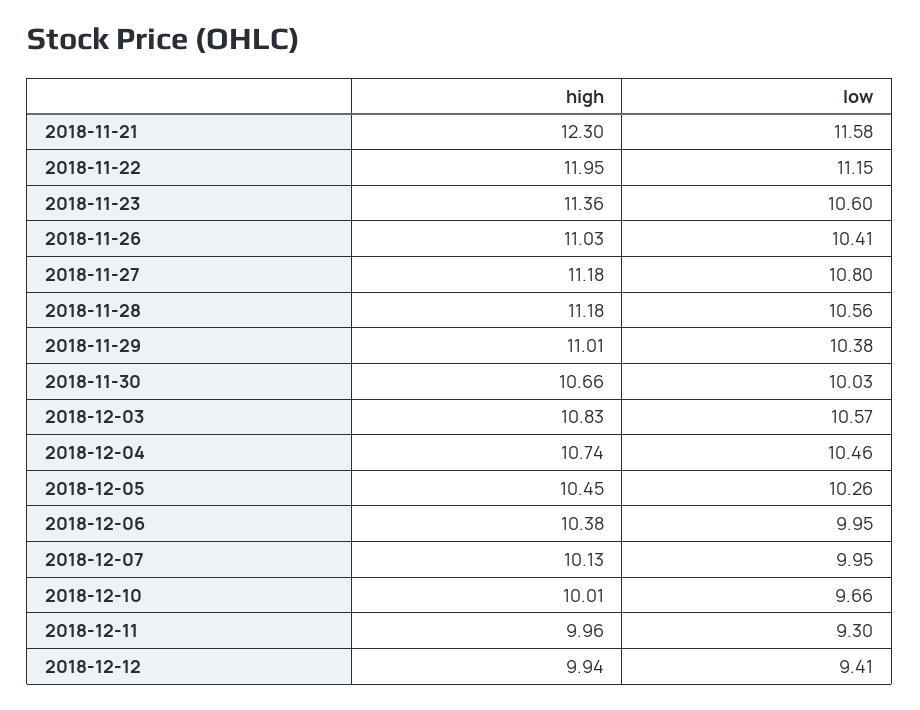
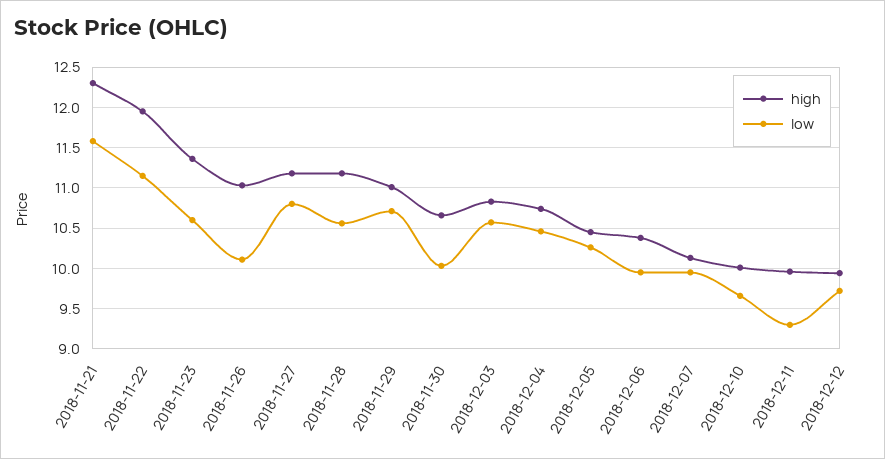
  {
    "high": {
      "2018-11-21": 12.3,
      "2018-11-22": 11.95,
      "2018-11-23": 11.36,
      "2018-11-26": 11.03,
      "2018-11-27": 11.18,
      "2018-11-28": 11.18,
      "2018-11-29": 11.01,
      "2018-11-30": 10.66,
      "2018-12-03": 10.83,
      "2018-12-04": 10.74,
      "2018-12-05": 10.45,
      "2018-12-06": 10.38,
      "2018-12-07": 10.13,
      "2018-12-10": 10.01,
      "2018-12-11": 9.96,
      "2018-12-12": 9.94
    },
    "low": {
      "2018-11-21": 11.58,
      "2018-11-22": 11.15,
      "2018-11-23": 10.6,
-     "2018-11-26": 10.41,
+     "2018-11-26": 10.1,
      "2018-11-27": 10.8,
      "2018-11-28": 10.56,
-     "2018-11-29": 10.38,
+     "2018-11-29": 10.7,
      "2018-11-30": 10.03,
      "2018-12-03": 10.57,
      "2018-12-04": 10.46,
      "2018-12-05": 10.26,
      "2018-12-06": 9.95,
      "2018-12-07": 9.95,
      "2018-12-10": 9.66,
      "2018-12-11": 9.3,
-     "2018-12-12": 9.41
+     "2018-12-12": 9.7
    }
  }

